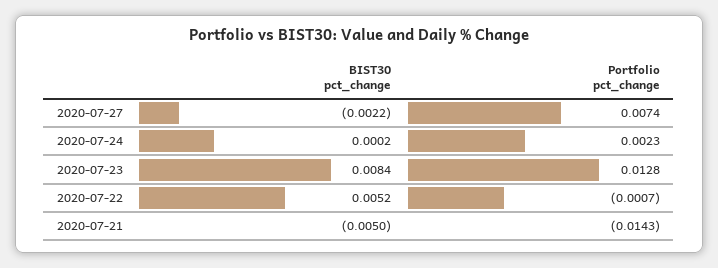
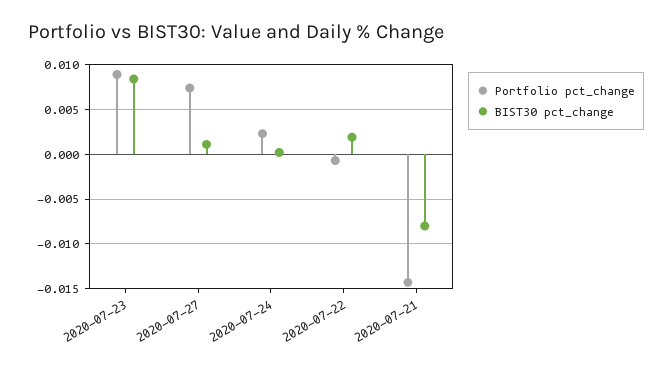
  {
    "BIST30 pct_change": {
-     "2020-07-27": -0.0022,
+     "2020-07-27": 0.001,
      "2020-07-24": 0.0002,
      "2020-07-23": 0.0084,
-     "2020-07-22": 0.0052,
+     "2020-07-22": 0.002,
-     "2020-07-21": -0.005
+     "2020-07-21": -0.008
    },
    "Portfolio pct_change": {
      "2020-07-27": 0.0074,
      "2020-07-24": 0.0023,
-     "2020-07-23": 0.0128,
+     "2020-07-23": 0.009,
      "2020-07-22": -0.0007,
      "2020-07-21": -0.0143
    }
  }

